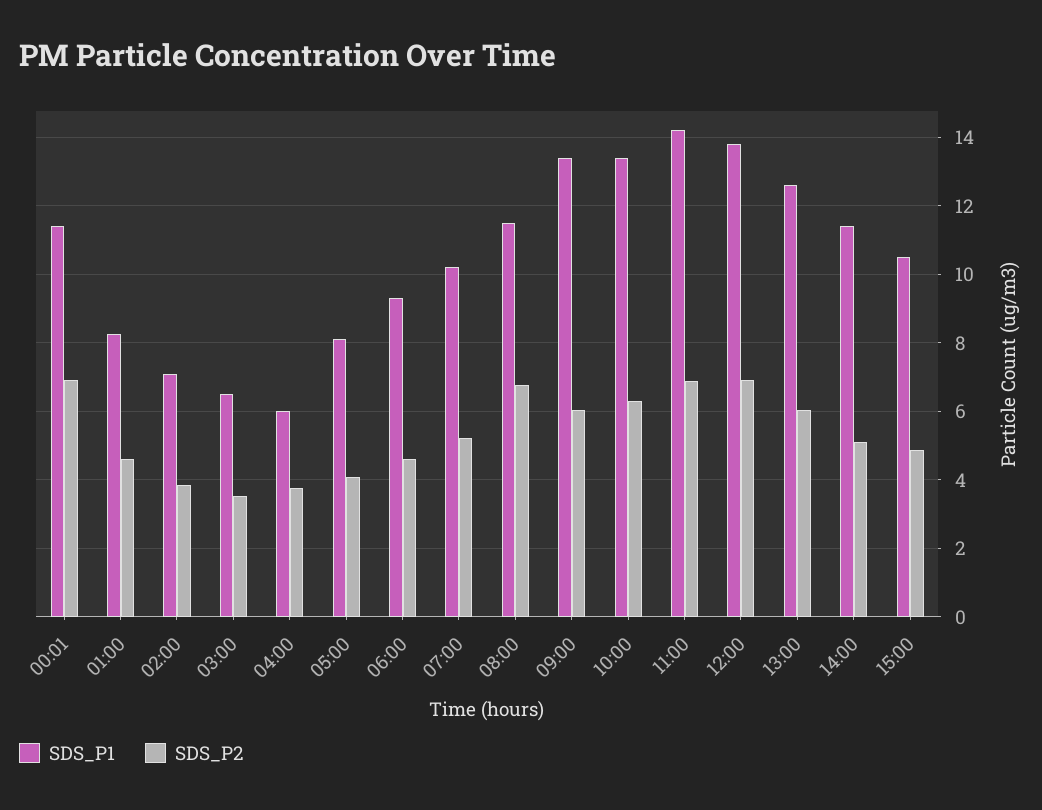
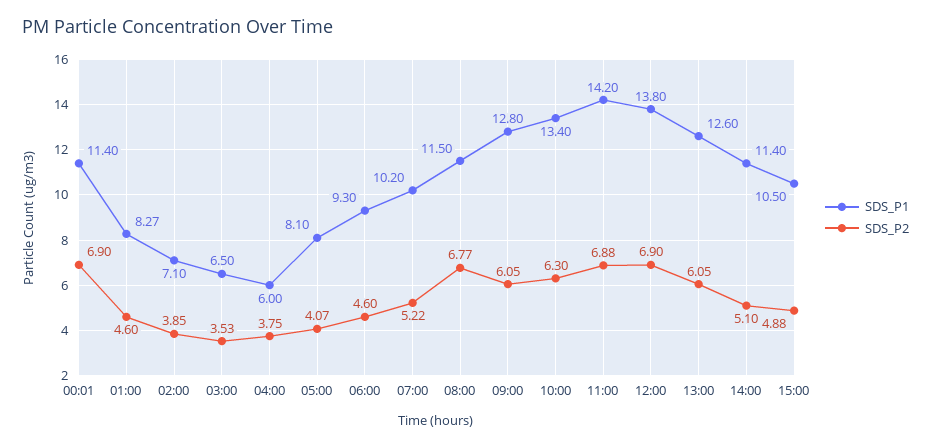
  {
    "SDS_P1": {
      "00:01": 11.4,
      "01:00": 8.27,
      "02:00": 7.1,
      "03:00": 6.5,
      "04:00": 6,
      "05:00": 8.1,
      "06:00": 9.3,
      "07:00": 10.2,
      "08:00": 11.5,
-     "09:00": 13.4,
+     "09:00": 12.8,
      "10:00": 13.4,
      "11:00": 14.2,
      "12:00": 13.8,
      "13:00": 12.6,
      "14:00": 11.4,
      "15:00": 10.5
    },
    "SDS_P2": {
      "00:01": 6.9,
      "01:00": 4.6,
      "02:00": 3.85,
      "03:00": 3.53,
      "04:00": 3.75,
      "05:00": 4.07,
      "06:00": 4.6,
      "07:00": 5.22,
      "08:00": 6.77,
      "09:00": 6.05,
      "10:00": 6.3,
      "11:00": 6.88,
      "12:00": 6.9,
      "13:00": 6.05,
      "14:00": 5.1,
      "15:00": 4.88
    }
  }

